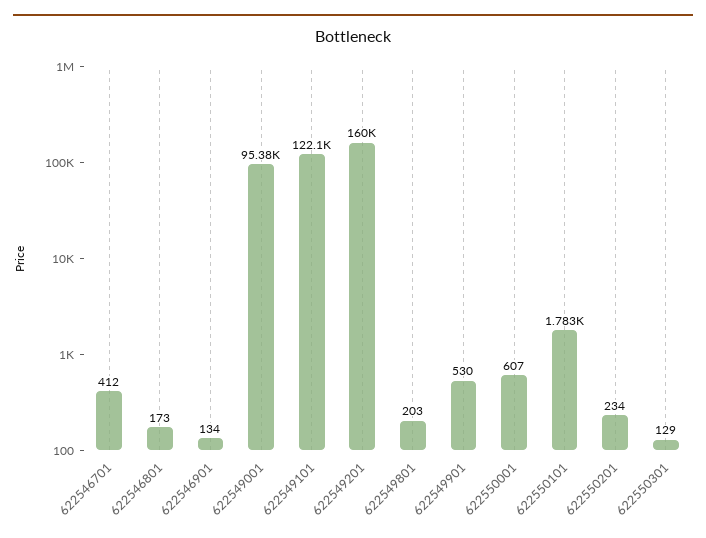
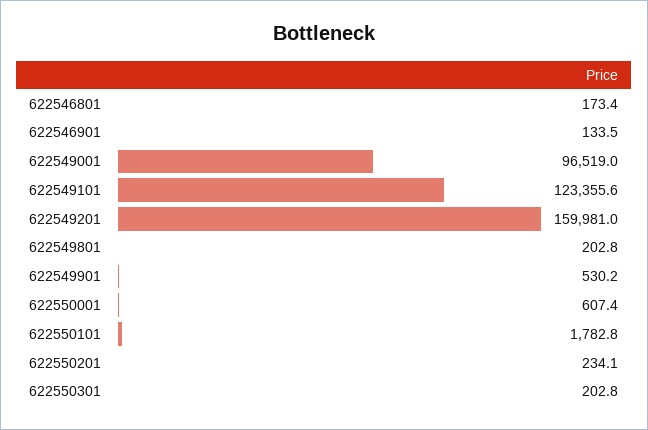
  {
-   "622546701": 412,
    "622546801": 173.4,
    "622546901": 133.5,
-   "622549001": 95380,
+   "622549001": 96519,
-   "622549101": 122100,
+   "622549101": 123355.6,
    "622549201": 159981,
    "622549801": 202.8,
    "622549901": 530.2,
    "622550001": 607.4,
    "622550101": 1782.8,
    "622550201": 234.1,
-   "622550301": 129
+   "622550301": 202.8
  }

